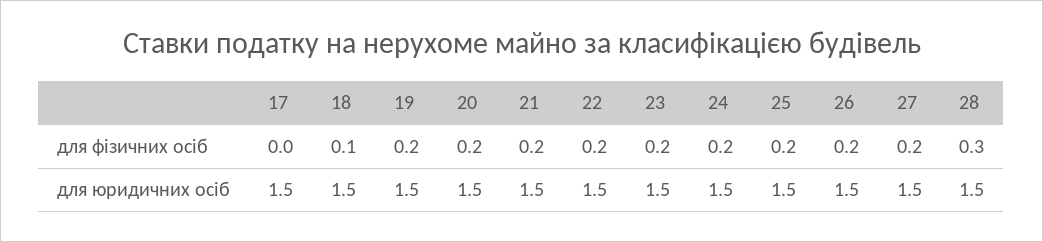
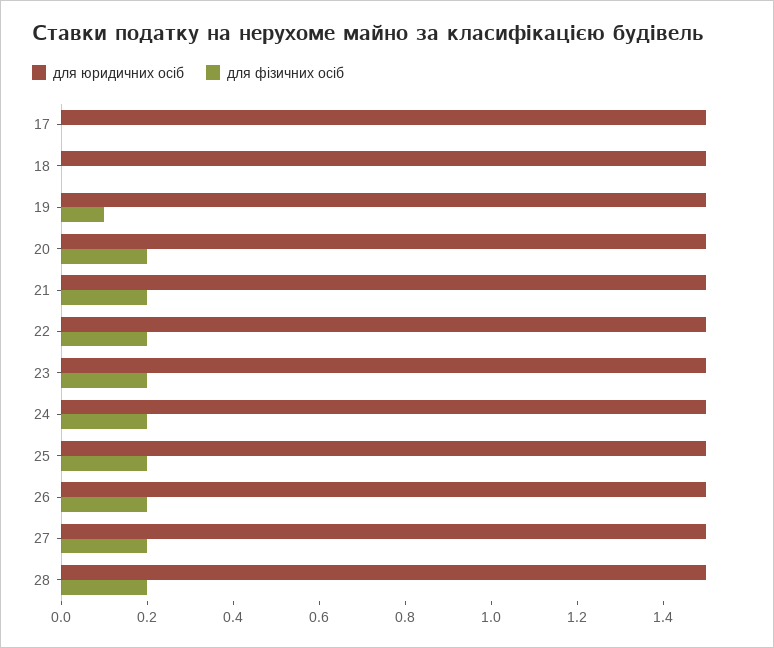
  {
    "для фізичних осіб": {
      "17": 0,
-     "18": 0.1,
+     "18": 0,
-     "19": 0.2,
+     "19": 0.1,
      "20": 0.2,
      "21": 0.2,
      "22": 0.2,
      "23": 0.2,
      "24": 0.2,
      "25": 0.2,
      "26": 0.2,
      "27": 0.2,
-     "28": 0.3
+     "28": 0.2
    },
    "для юридичних осіб": {
      "17": 1.5,
      "18": 1.5,
      "19": 1.5,
      "20": 1.5,
      "21": 1.5,
      "22": 1.5,
      "23": 1.5,
      "24": 1.5,
      "25": 1.5,
      "26": 1.5,
      "27": 1.5,
      "28": 1.5
    }
  }

